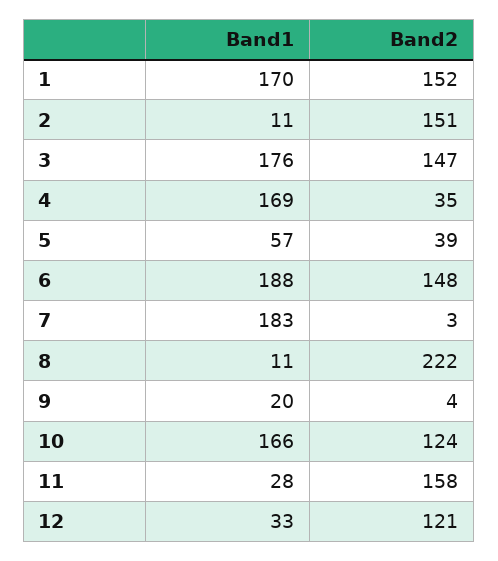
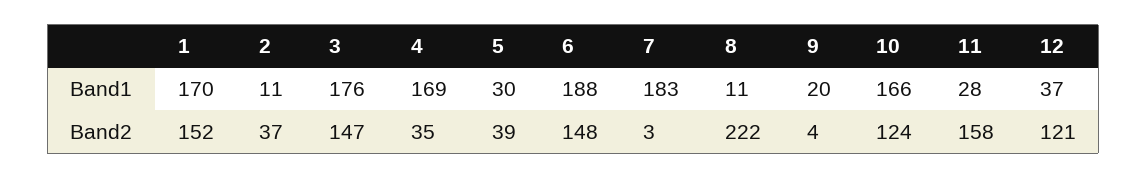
  {
    "Band1": {
      "1": 170,
      "2": 11,
      "3": 176,
      "4": 169,
-     "5": 57,
+     "5": 30,
      "6": 188,
      "7": 183,
      "8": 11,
      "9": 20,
      "10": 166,
      "11": 28,
-     "12": 33
+     "12": 37
    },
    "Band2": {
      "1": 152,
-     "2": 151,
+     "2": 37,
      "3": 147,
      "4": 35,
      "5": 39,
      "6": 148,
      "7": 3,
      "8": 222,
      "9": 4,
      "10": 124,
      "11": 158,
      "12": 121
    }
  }

